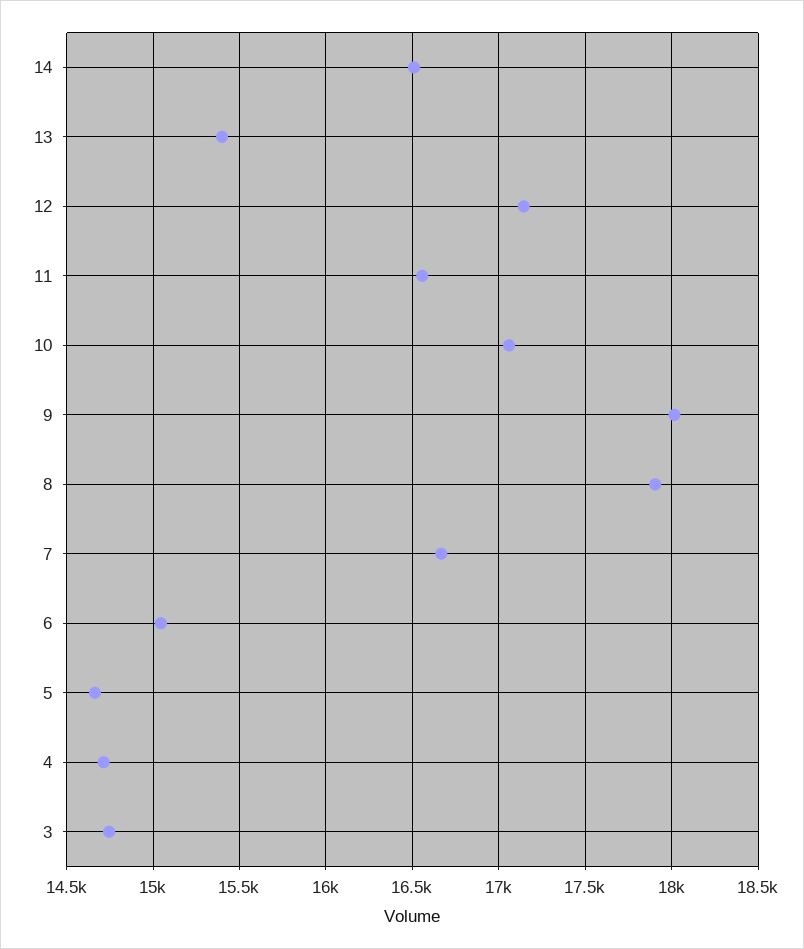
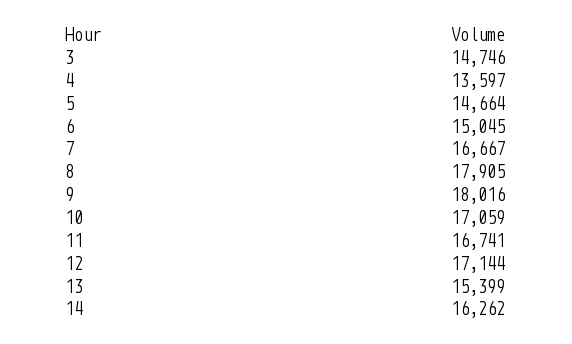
  {
-   "14": 16500,
+   "14": 16262,
    "13": 15399,
    "12": 17144,
-   "11": 16550,
+   "11": 16741,
    "10": 17059,
    "9": 18016,
    "8": 17905,
    "7": 16667,
    "6": 15045,
    "5": 14664,
-   "4": 14700,
+   "4": 13597,
    "3": 14746
  }

